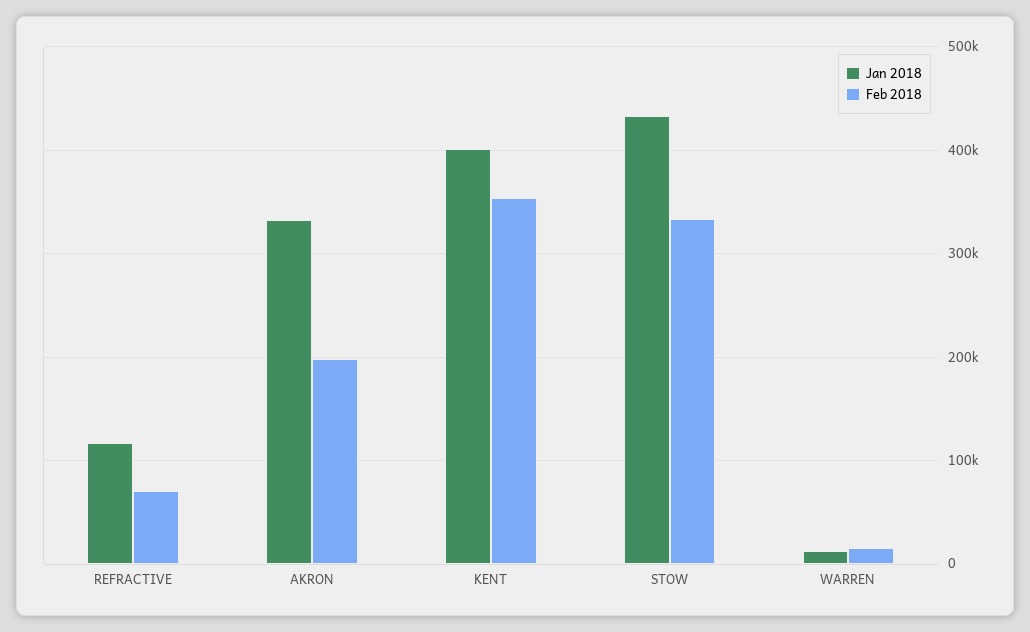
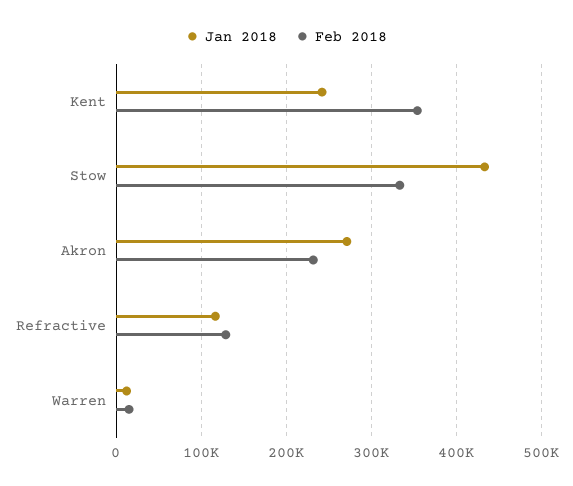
  {
    "Jan 2018": {
      "REFRACTIVE": 120000,
-     "AKRON": 330000,
+     "AKRON": 270000,
-     "KENT": 400000,
+     "KENT": 240000,
      "STOW": 430000,
      "WARREN": 10000
    },
    "Feb 2018": {
-     "REFRACTIVE": 70000,
+     "REFRACTIVE": 130000,
-     "AKRON": 200000,
+     "AKRON": 230000,
      "KENT": 350000,
      "STOW": 330000,
      "WARREN": 20000
    }
  }

